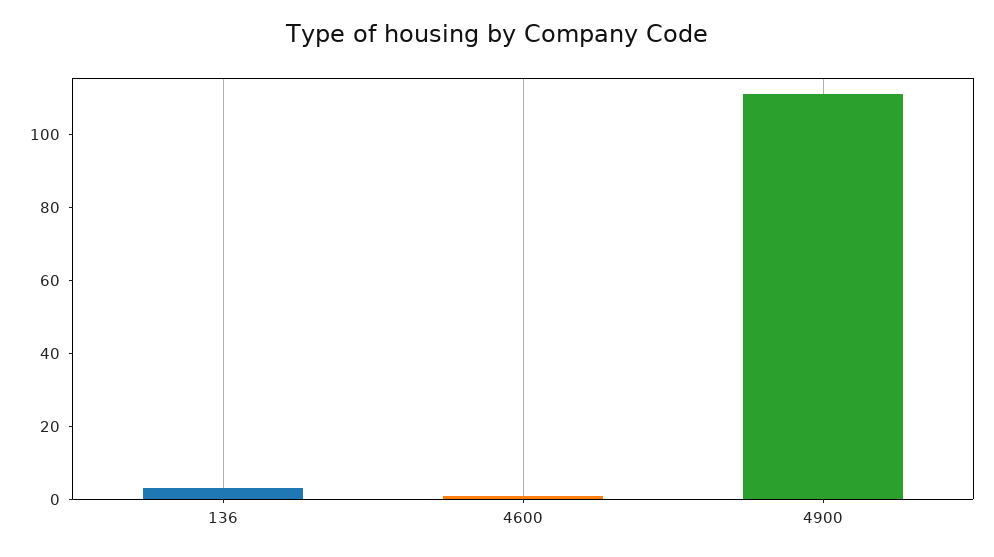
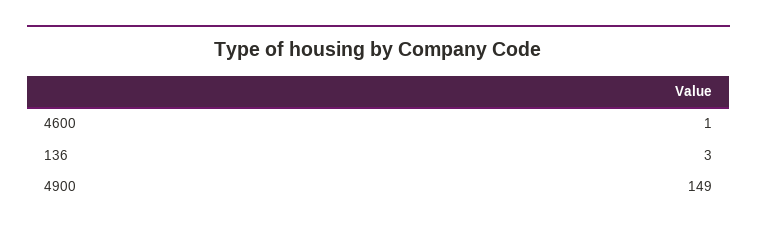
  {
    "136": 3,
    "4600": 1,
-   "4900": 110
+   "4900": 149
  }

